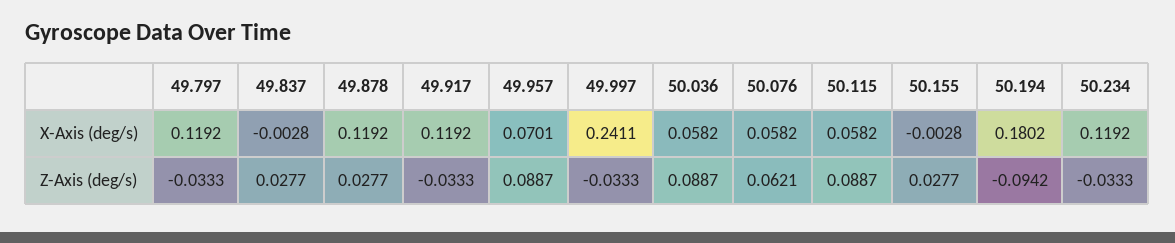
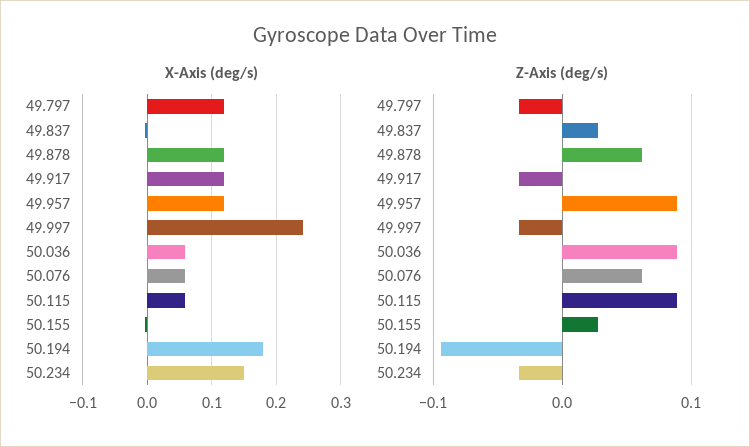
  {
    "X-Axis (deg/s)": {
      "49.797": 0.1192,
      "49.837": -0.0028,
      "49.878": 0.1192,
      "49.917": 0.1192,
-     "49.957": 0.0701,
+     "49.957": 0.12,
      "49.997": 0.2411,
      "50.036": 0.0582,
      "50.076": 0.0582,
      "50.115": 0.0582,
      "50.155": -0.0028,
      "50.194": 0.1802,
-     "50.234": 0.1192
+     "50.234": 0.15
    },
    "Z-Axis (deg/s)": {
      "49.797": -0.0333,
      "49.837": 0.0277,
-     "49.878": 0.0277,
+     "49.878": 0.06,
      "49.917": -0.0333,
      "49.957": 0.0887,
      "49.997": -0.0333,
      "50.036": 0.0887,
      "50.076": 0.0621,
      "50.115": 0.0887,
      "50.155": 0.0277,
      "50.194": -0.0942,
      "50.234": -0.0333
    }
  }

